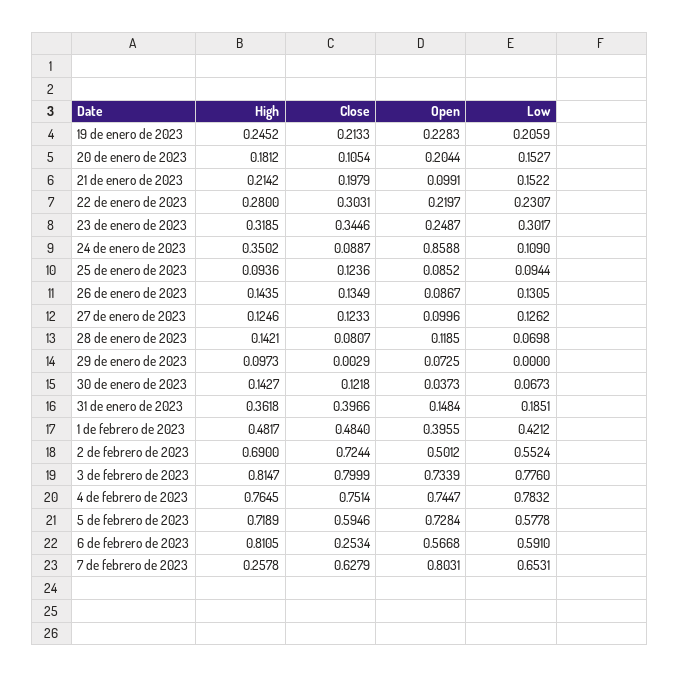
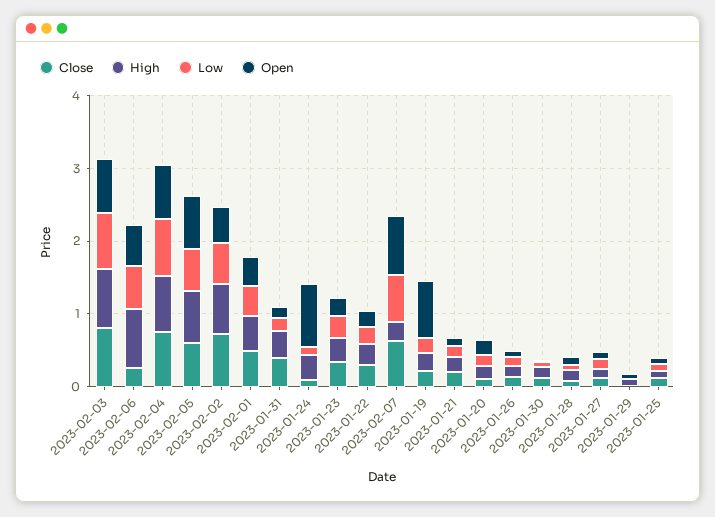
  {
    "High": {
      "19 de enero de 2023": 0.2452,
      "20 de enero de 2023": 0.1812,
      "21 de enero de 2023": 0.2142,
      "22 de enero de 2023": 0.28,
      "23 de enero de 2023": 0.3185,
      "24 de enero de 2023": 0.3502,
      "25 de enero de 2023": 0.0936,
      "26 de enero de 2023": 0.1435,
      "27 de enero de 2023": 0.1246,
      "28 de enero de 2023": 0.1421,
      "29 de enero de 2023": 0.0973,
      "30 de enero de 2023": 0.1427,
      "31 de enero de 2023": 0.3618,
      "1 de febrero de 2023": 0.4817,
      "2 de febrero de 2023": 0.69,
      "3 de febrero de 2023": 0.8147,
      "4 de febrero de 2023": 0.7645,
      "5 de febrero de 2023": 0.7189,
      "6 de febrero de 2023": 0.8105,
      "7 de febrero de 2023": 0.2578
    },
    "Close": {
      "19 de enero de 2023": 0.2133,
      "20 de enero de 2023": 0.1054,
      "21 de enero de 2023": 0.1979,
      "22 de enero de 2023": 0.3031,
      "23 de enero de 2023": 0.3446,
      "24 de enero de 2023": 0.0887,
      "25 de enero de 2023": 0.1236,
      "26 de enero de 2023": 0.1349,
      "27 de enero de 2023": 0.1233,
      "28 de enero de 2023": 0.0807,
      "29 de enero de 2023": 0.0029,
      "30 de enero de 2023": 0.1218,
      "31 de enero de 2023": 0.3966,
      "1 de febrero de 2023": 0.484,
      "2 de febrero de 2023": 0.7244,
      "3 de febrero de 2023": 0.7999,
      "4 de febrero de 2023": 0.7514,
      "5 de febrero de 2023": 0.5946,
      "6 de febrero de 2023": 0.2534,
      "7 de febrero de 2023": 0.6279
    },
    "Open": {
-     "19 de enero de 2023": 0.2283,
+     "19 de enero de 2023": 0.8,
      "20 de enero de 2023": 0.2044,
      "21 de enero de 2023": 0.0991,
      "22 de enero de 2023": 0.2197,
      "23 de enero de 2023": 0.2487,
      "24 de enero de 2023": 0.8588,
      "25 de enero de 2023": 0.0852,
      "26 de enero de 2023": 0.0867,
      "27 de enero de 2023": 0.0996,
      "28 de enero de 2023": 0.1185,
      "29 de enero de 2023": 0.0725,
      "30 de enero de 2023": 0.0373,
      "31 de enero de 2023": 0.1484,
      "1 de febrero de 2023": 0.3955,
      "2 de febrero de 2023": 0.5012,
      "3 de febrero de 2023": 0.7339,
      "4 de febrero de 2023": 0.7447,
      "5 de febrero de 2023": 0.7284,
      "6 de febrero de 2023": 0.5668,
      "7 de febrero de 2023": 0.8031
    },
    "Low": {
      "19 de enero de 2023": 0.2059,
      "20 de enero de 2023": 0.1527,
      "21 de enero de 2023": 0.1522,
      "22 de enero de 2023": 0.2307,
      "23 de enero de 2023": 0.3017,
      "24 de enero de 2023": 0.109,
      "25 de enero de 2023": 0.0944,
      "26 de enero de 2023": 0.1305,
      "27 de enero de 2023": 0.1262,
      "28 de enero de 2023": 0.0698,
      "29 de enero de 2023": 0,
      "30 de enero de 2023": 0.0673,
      "31 de enero de 2023": 0.1851,
      "1 de febrero de 2023": 0.4212,
      "2 de febrero de 2023": 0.5524,
      "3 de febrero de 2023": 0.776,
      "4 de febrero de 2023": 0.7832,
      "5 de febrero de 2023": 0.5778,
      "6 de febrero de 2023": 0.591,
      "7 de febrero de 2023": 0.6531
    }
  }

